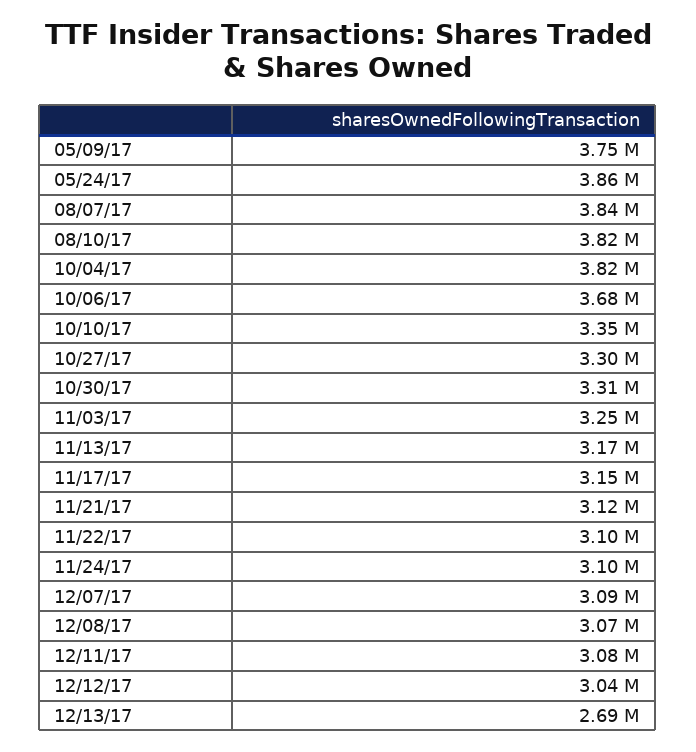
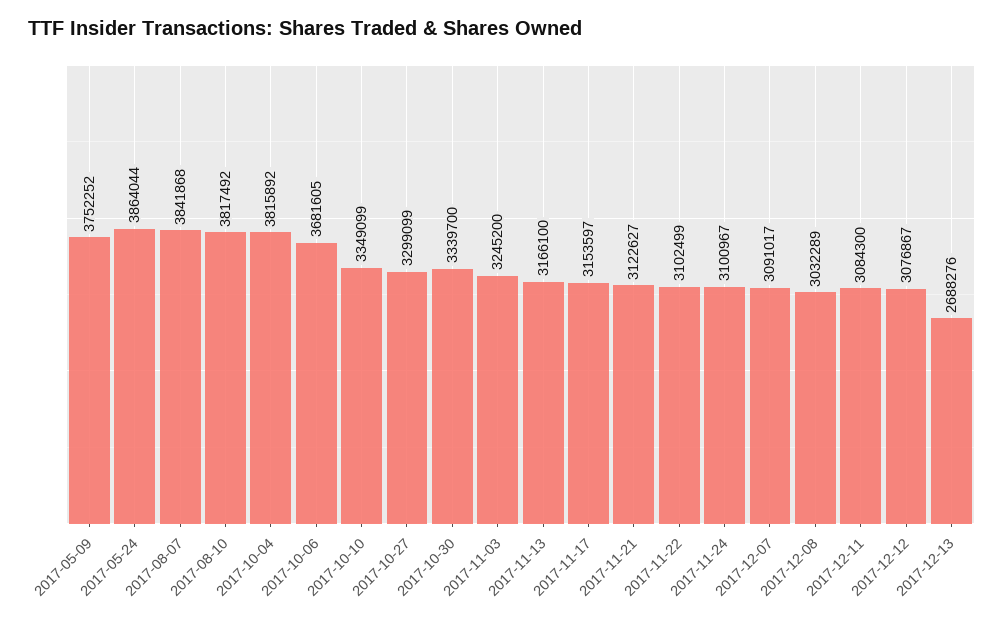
  {
    "05/09/17": 3752252,
    "05/24/17": 3864044,
    "08/07/17": 3841868,
    "08/10/17": 3817492,
    "10/04/17": 3815892,
    "10/06/17": 3681605,
    "10/10/17": 3349099,
    "10/27/17": 3299099,
-   "10/30/17": 3310000,
+   "10/30/17": 3339700,
    "11/03/17": 3245200,
    "11/13/17": 3166100,
    "11/17/17": 3153597,
    "11/21/17": 3122627,
    "11/22/17": 3102499,
    "11/24/17": 3100967,
    "12/07/17": 3091017,
-   "12/08/17": 3070000,
+   "12/08/17": 3032289,
    "12/11/17": 3084300,
-   "12/12/17": 3040000,
+   "12/12/17": 3076867,
    "12/13/17": 2688276
  }

